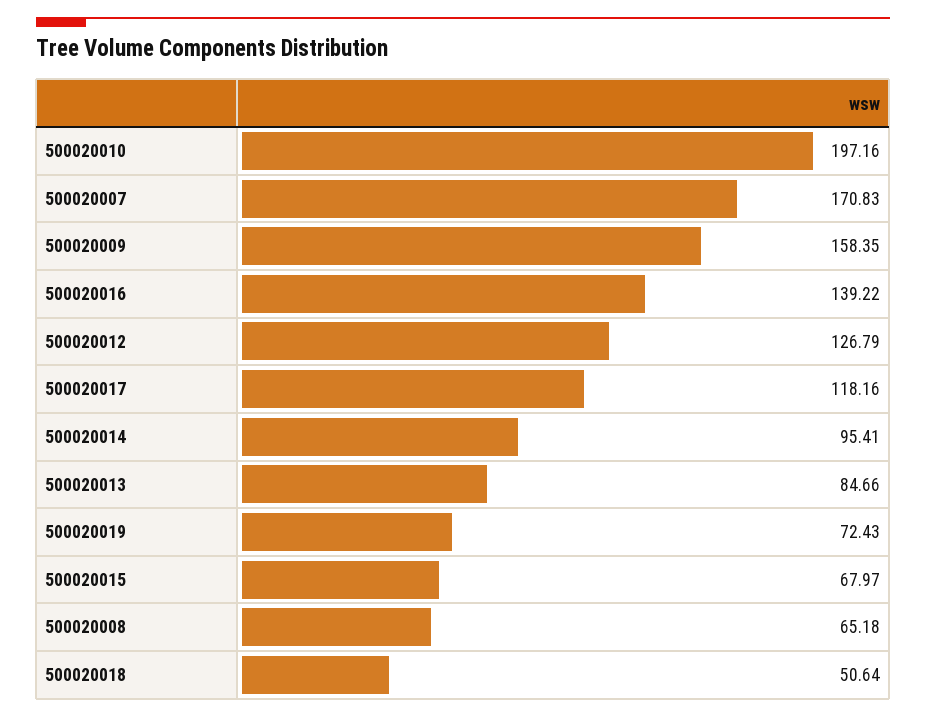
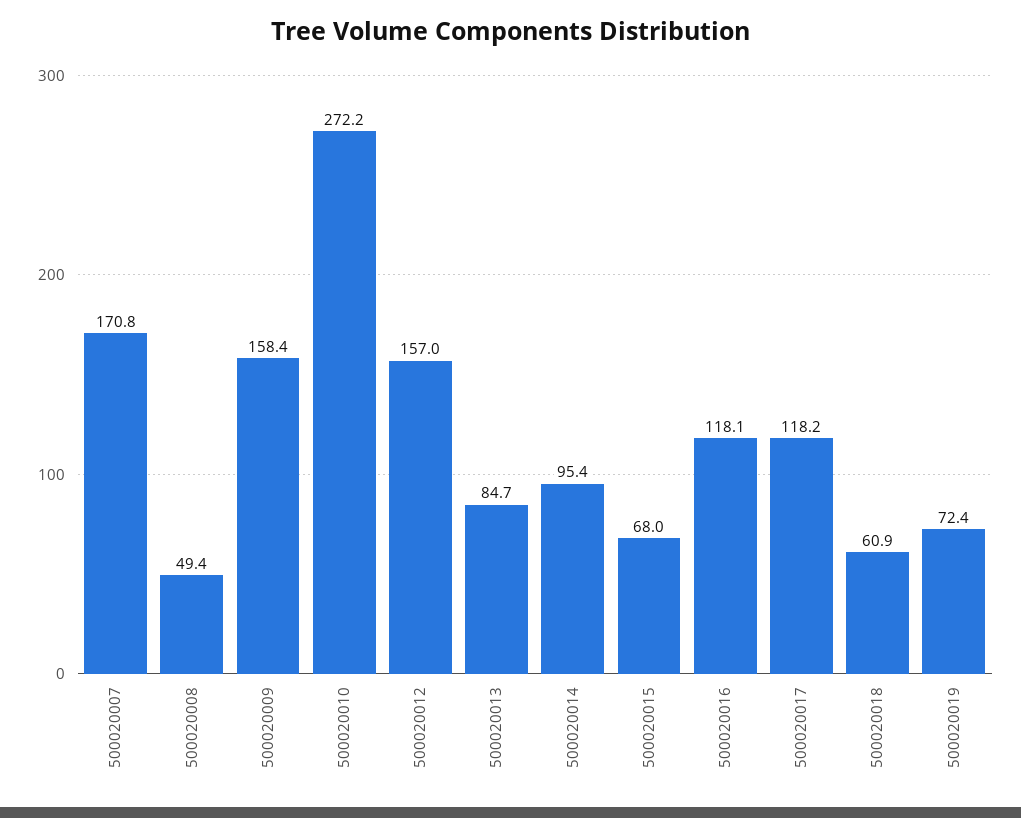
  {
-   "500020010": 197.16,
+   "500020010": 272.2,
    "500020007": 170.83,
    "500020009": 158.35,
-   "500020016": 139.22,
+   "500020016": 118.1,
-   "500020012": 126.79,
+   "500020012": 157,
    "500020017": 118.16,
    "500020014": 95.41,
    "500020013": 84.66,
    "500020019": 72.43,
    "500020015": 67.97,
-   "500020008": 65.18,
+   "500020008": 49.4,
-   "500020018": 50.64
+   "500020018": 60.9
  }

